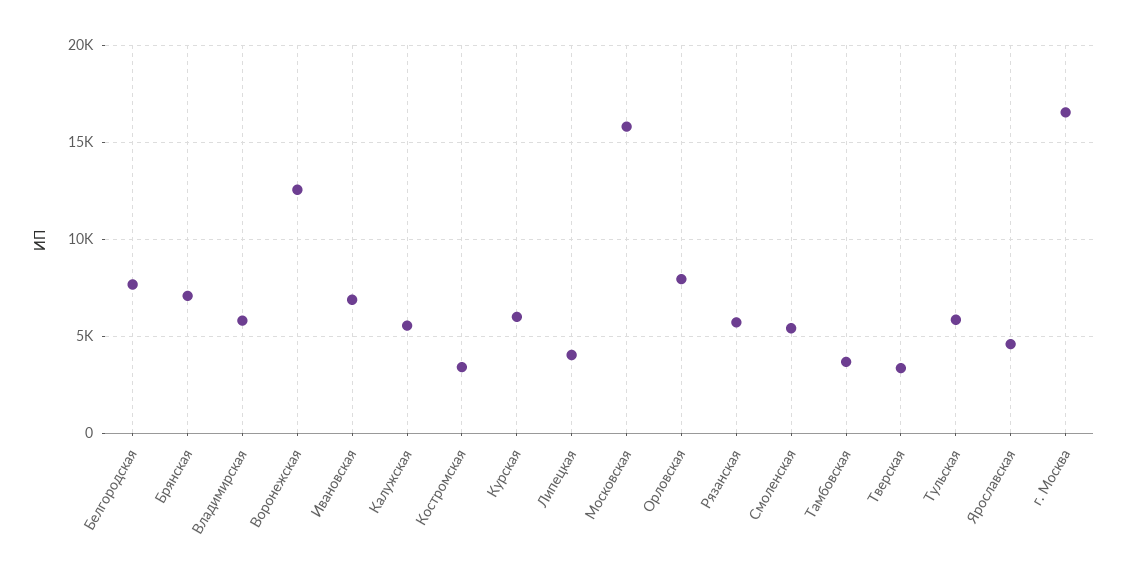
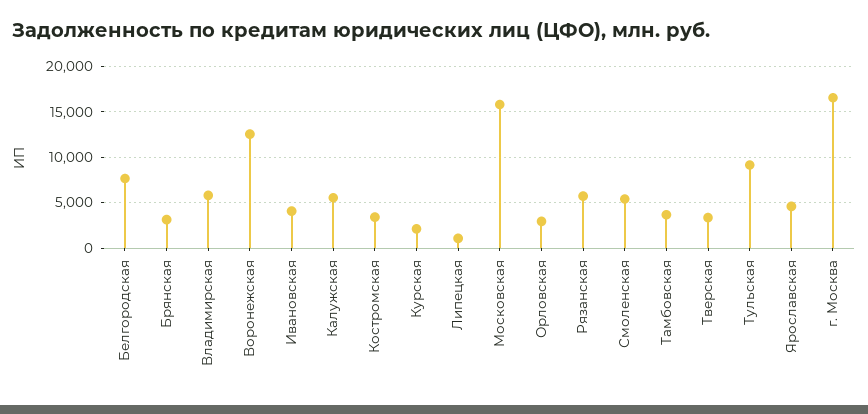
  {
    "Белгородская": 7500,
-   "Брянская": 7000,
+   "Брянская": 3000,
    "Владимирская": 6000,
    "Воронежская": 12500,
-   "Ивановская": 7000,
+   "Ивановская": 4000,
    "Калужская": 5500,
    "Костромская": 3500,
-   "Курская": 6000,
+   "Курская": 2000,
-   "Липецкая": 4000,
+   "Липецкая": 1000,
    "Московская": 16000,
-   "Орловская": 8000,
+   "Орловская": 3000,
    "Рязанская": 5500,
    "Смоленская": 5500,
    "Тамбовская": 3500,
    "Тверская": 3500,
-   "Тульская": 6000,
+   "Тульская": 9000,
    "Ярославская": 4500,
    "г. Москва": 16500
  }

